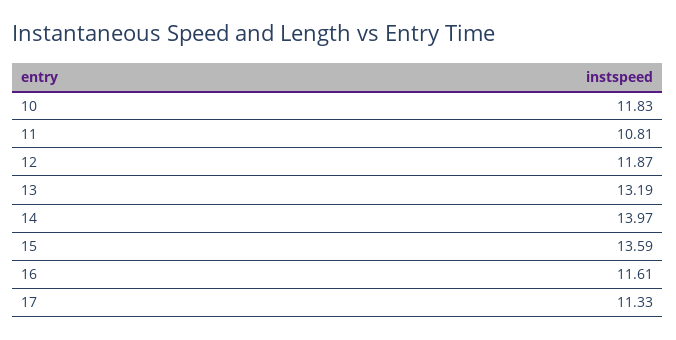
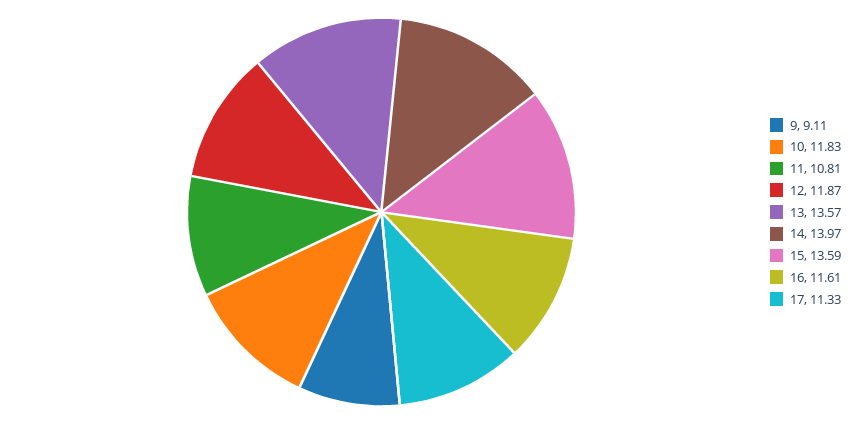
  {
    "10": 11.83,
    "11": 10.81,
    "12": 11.87,
-   "13": 13.19,
+   "13": 13.57,
    "14": 13.97,
    "15": 13.59,
    "16": 11.61,
-   "17": 11.33
+   "17": 11.33,
+   "9": 9.11
  }

